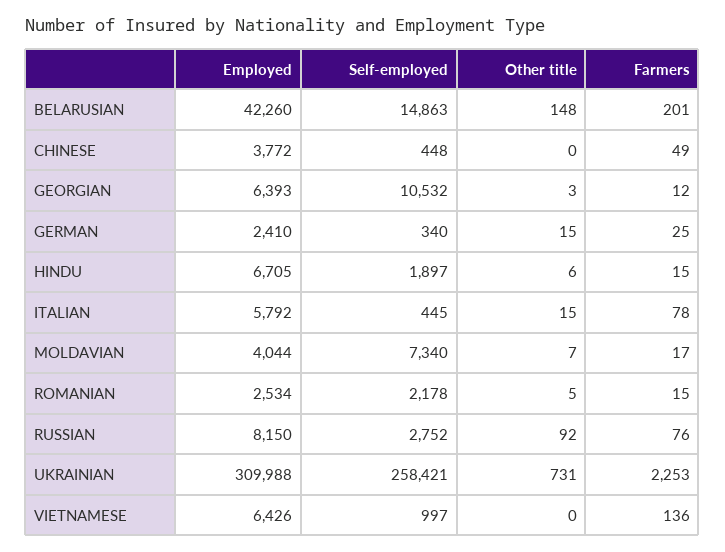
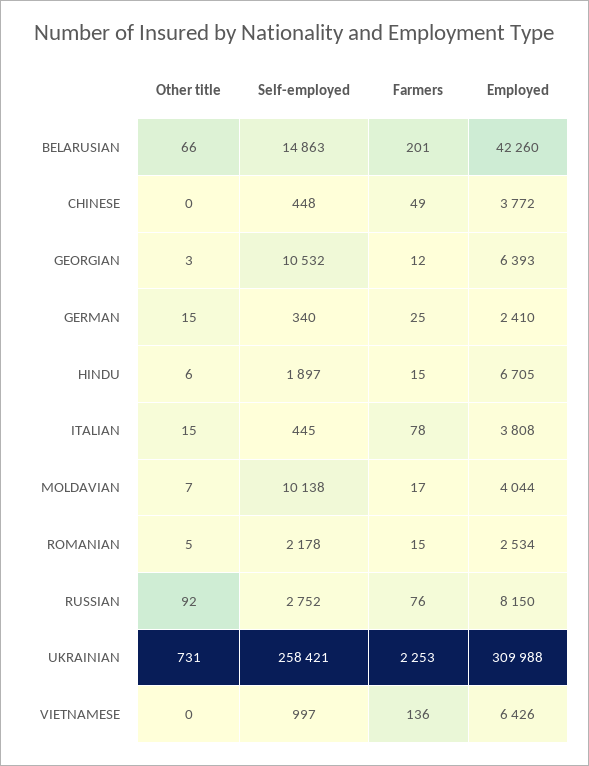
  {
    "Employed": {
      "BELARUSIAN": 42260,
      "CHINESE": 3772,
      "GEORGIAN": 6393,
      "GERMAN": 2410,
      "HINDU": 6705,
-     "ITALIAN": 5792,
+     "ITALIAN": 3808,
      "MOLDAVIAN": 4044,
      "ROMANIAN": 2534,
      "RUSSIAN": 8150,
      "UKRAINIAN": 309988,
      "VIETNAMESE": 6426
    },
    "Self-employed": {
      "BELARUSIAN": 14863,
      "CHINESE": 448,
      "GEORGIAN": 10532,
      "GERMAN": 340,
      "HINDU": 1897,
      "ITALIAN": 445,
-     "MOLDAVIAN": 7340,
+     "MOLDAVIAN": 10138,
      "ROMANIAN": 2178,
      "RUSSIAN": 2752,
      "UKRAINIAN": 258421,
      "VIETNAMESE": 997
    },
    "Other title": {
-     "BELARUSIAN": 148,
+     "BELARUSIAN": 66,
      "CHINESE": 0,
      "GEORGIAN": 3,
      "GERMAN": 15,
      "HINDU": 6,
      "ITALIAN": 15,
      "MOLDAVIAN": 7,
      "ROMANIAN": 5,
      "RUSSIAN": 92,
      "UKRAINIAN": 731,
      "VIETNAMESE": 0
    },
    "Farmers": {
      "BELARUSIAN": 201,
      "CHINESE": 49,
      "GEORGIAN": 12,
      "GERMAN": 25,
      "HINDU": 15,
      "ITALIAN": 78,
      "MOLDAVIAN": 17,
      "ROMANIAN": 15,
      "RUSSIAN": 76,
      "UKRAINIAN": 2253,
      "VIETNAMESE": 136
    }
  }

